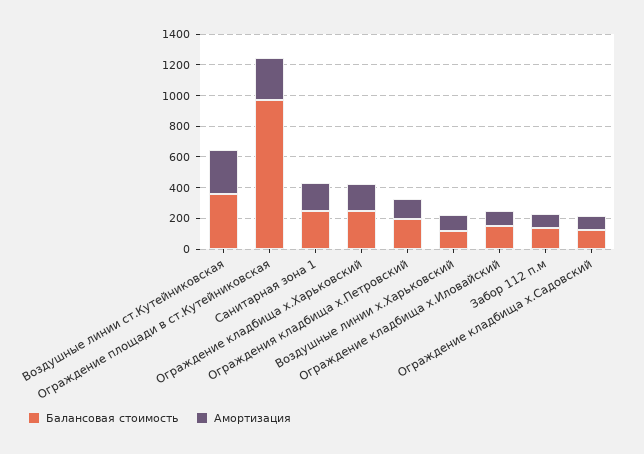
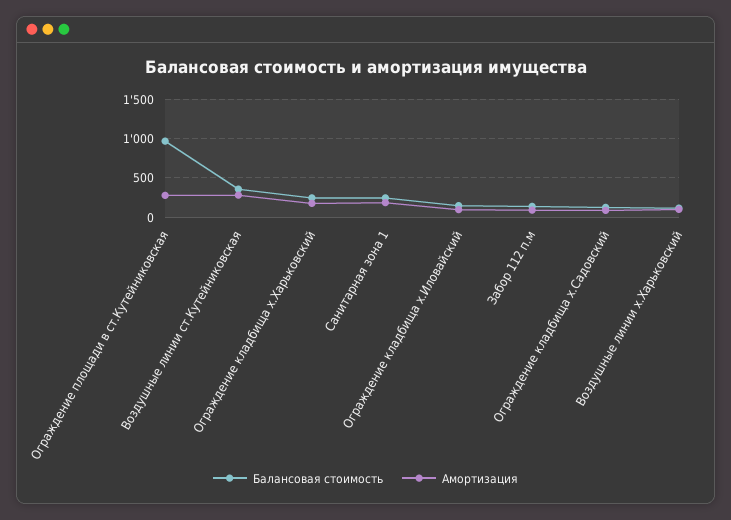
  {
    "Балансовая стоимость": {
      "Воздушные линии ст.Кутейниковская": 400,
      "Ограждение площади в ст.Кутейниковская": 1000,
      "Санитарная зона 1": 200,
      "Ограждение кладбища х.Харьковский": 200,
-     "Ограждения кладбища х.Петровский": 200,
      "Воздушные линии х.Харьковский": 100,
      "Ограждение кладбища х.Иловайский": 200,
      "Забор 112 п.м": 100,
      "Ограждение кладбища х.Садовский": 100
    },
    "Амортизация": {
      "Воздушные линии ст.Кутейниковская": 300,
      "Ограждение площади в ст.Кутейниковская": 300,
      "Санитарная зона 1": 200,
      "Ограждение кладбища х.Харьковский": 200,
-     "Ограждения кладбища х.Петровский": 100,
      "Воздушные линии х.Харьковский": 100,
      "Ограждение кладбища х.Иловайский": 100,
      "Забор 112 п.м": 100,
      "Ограждение кладбища х.Садовский": 100
    }
  }

